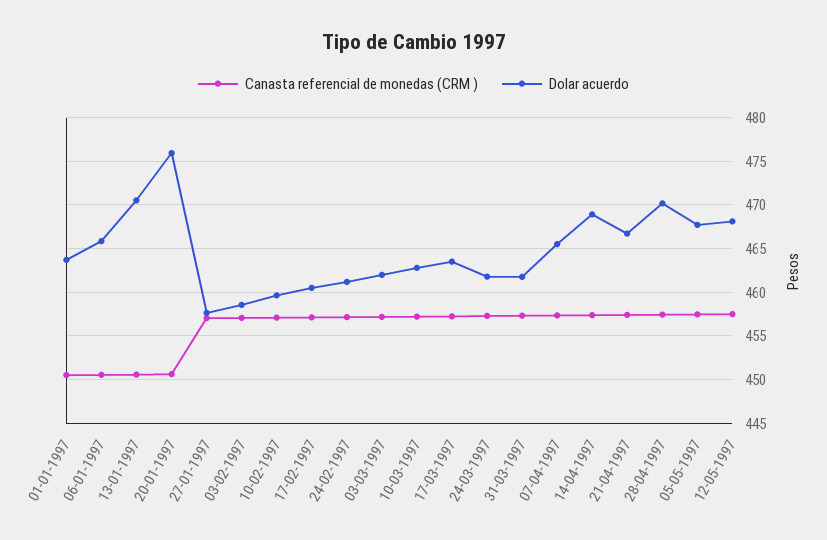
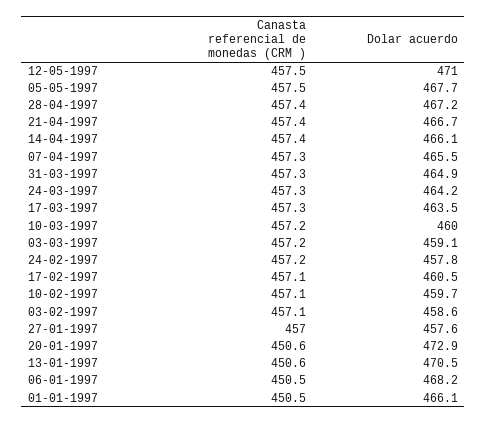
  {
    "Canasta referencial de monedas (CRM )": {
      "01-01-1997": 450.5,
      "06-01-1997": 450.5,
      "13-01-1997": 450.6,
      "20-01-1997": 450.6,
      "27-01-1997": 457,
      "03-02-1997": 457.1,
      "10-02-1997": 457.1,
      "17-02-1997": 457.1,
      "24-02-1997": 457.2,
      "03-03-1997": 457.2,
      "10-03-1997": 457.2,
      "17-03-1997": 457.3,
      "24-03-1997": 457.3,
      "31-03-1997": 457.3,
      "07-04-1997": 457.3,
      "14-04-1997": 457.4,
      "21-04-1997": 457.4,
      "28-04-1997": 457.4,
      "05-05-1997": 457.5,
      "12-05-1997": 457.5
    },
    "Dolar acuerdo": {
-     "01-01-1997": 464,
+     "01-01-1997": 466.1,
-     "06-01-1997": 466,
+     "06-01-1997": 468.2,
      "13-01-1997": 470.5,
-     "20-01-1997": 476,
+     "20-01-1997": 472.9,
      "27-01-1997": 457.6,
      "03-02-1997": 458.6,
      "10-02-1997": 459.7,
      "17-02-1997": 460.5,
-     "24-02-1997": 461,
+     "24-02-1997": 457.8,
-     "03-03-1997": 462,
+     "03-03-1997": 459.1,
-     "10-03-1997": 463,
+     "10-03-1997": 460,
      "17-03-1997": 463.5,
-     "24-03-1997": 462,
+     "24-03-1997": 464.2,
-     "31-03-1997": 462,
+     "31-03-1997": 464.9,
      "07-04-1997": 465.5,
-     "14-04-1997": 469,
+     "14-04-1997": 466.1,
      "21-04-1997": 466.7,
-     "28-04-1997": 470,
+     "28-04-1997": 467.2,
      "05-05-1997": 467.7,
-     "12-05-1997": 468
+     "12-05-1997": 471
    }
  }

